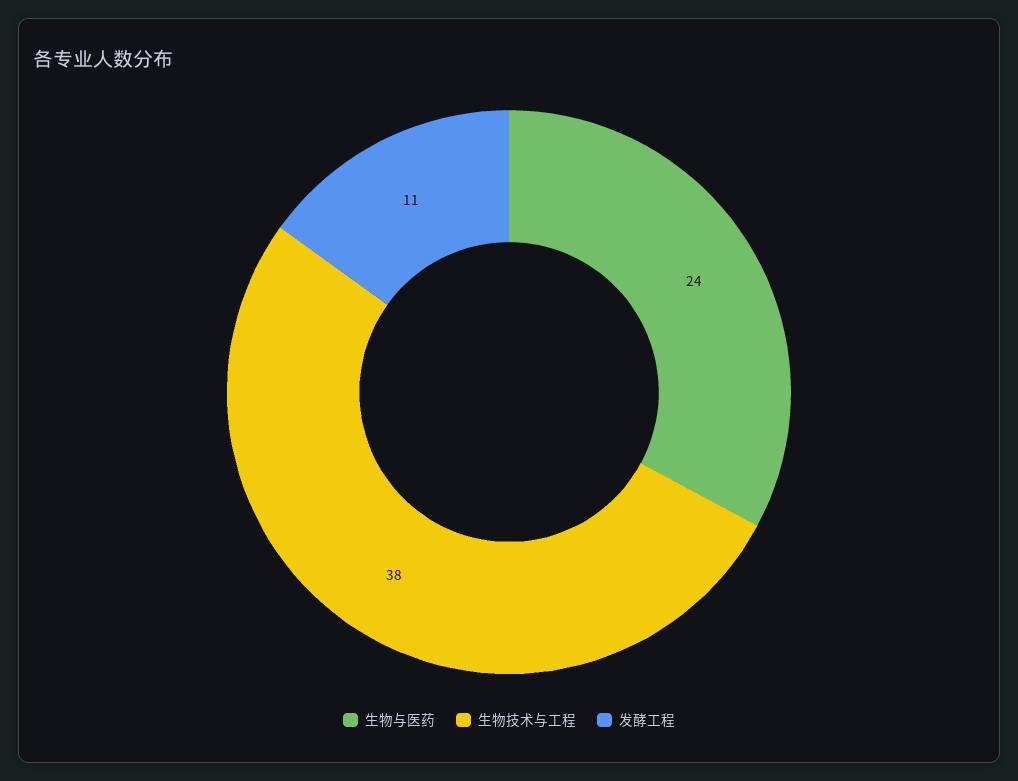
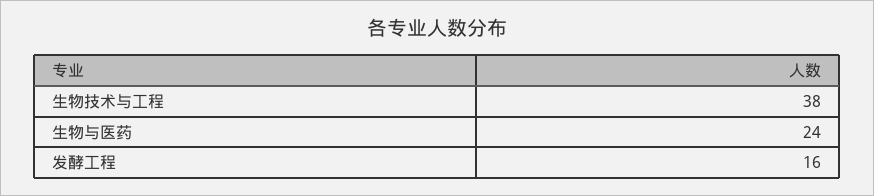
  {
    "生物与医药": 24,
    "生物技术与工程": 38,
-   "发酵工程": 11
+   "发酵工程": 16
  }

